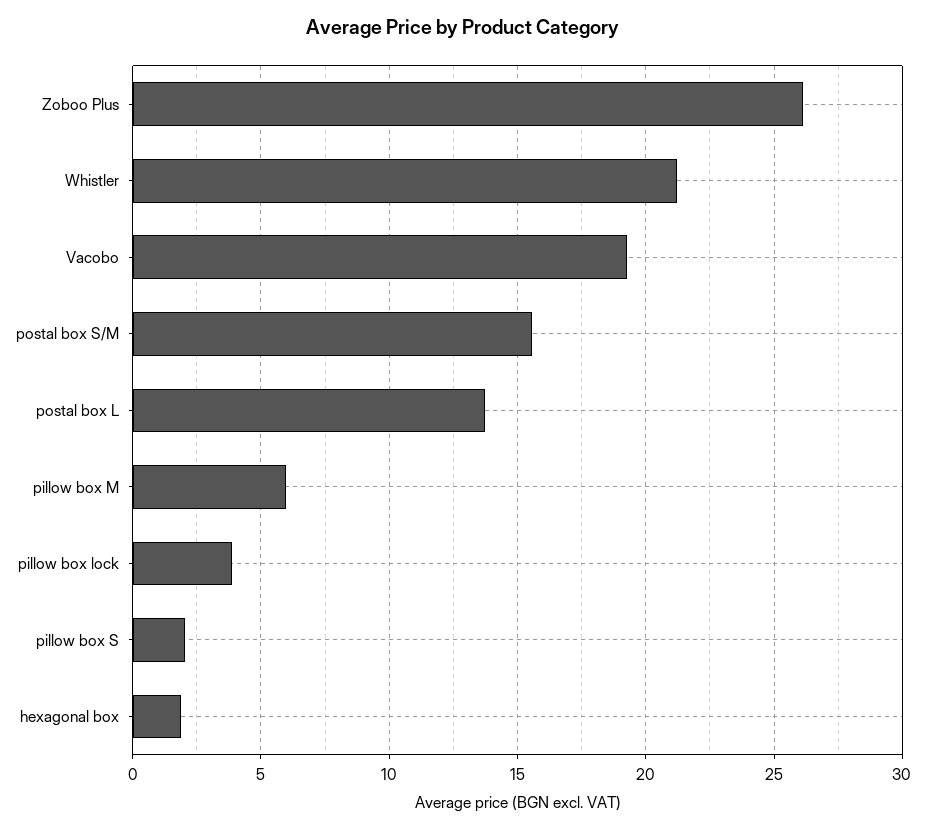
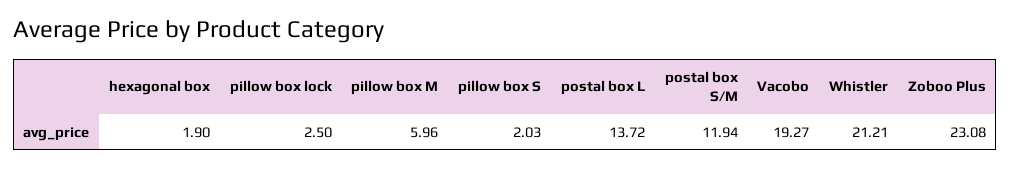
  {
-   "Zoboo Plus": 26,
+   "Zoboo Plus": 23.08,
    "Whistler": 21.21,
    "Vacobo": 19.27,
-   "postal box S/M": 15.5,
+   "postal box S/M": 11.94,
    "postal box L": 13.72,
    "pillow box M": 5.96,
-   "pillow box lock": 4,
+   "pillow box lock": 2.5,
    "pillow box S": 2.03,
    "hexagonal box": 1.9
  }

